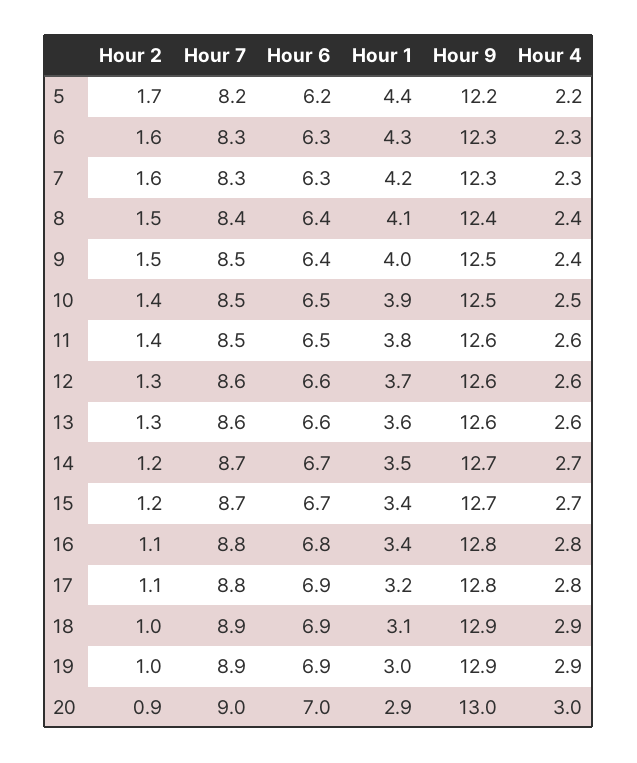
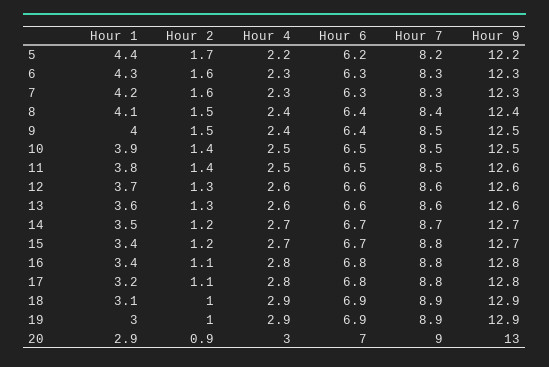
  {
    "Hour 2": {
      "5": 1.7,
      "6": 1.6,
      "7": 1.6,
      "8": 1.5,
      "9": 1.5,
      "10": 1.4,
      "11": 1.4,
      "12": 1.3,
      "13": 1.3,
      "14": 1.2,
      "15": 1.2,
      "16": 1.1,
      "17": 1.1,
      "18": 1,
      "19": 1,
      "20": 0.9
    },
    "Hour 7": {
      "5": 8.2,
      "6": 8.3,
      "7": 8.3,
      "8": 8.4,
      "9": 8.5,
      "10": 8.5,
      "11": 8.5,
      "12": 8.6,
      "13": 8.6,
      "14": 8.7,
-     "15": 8.7,
+     "15": 8.8,
      "16": 8.8,
      "17": 8.8,
      "18": 8.9,
      "19": 8.9,
      "20": 9
    },
    "Hour 6": {
      "5": 6.2,
      "6": 6.3,
      "7": 6.3,
      "8": 6.4,
      "9": 6.4,
      "10": 6.5,
      "11": 6.5,
      "12": 6.6,
      "13": 6.6,
      "14": 6.7,
      "15": 6.7,
      "16": 6.8,
-     "17": 6.9,
+     "17": 6.8,
      "18": 6.9,
      "19": 6.9,
      "20": 7
    },
    "Hour 1": {
      "5": 4.4,
      "6": 4.3,
      "7": 4.2,
      "8": 4.1,
      "9": 4,
      "10": 3.9,
      "11": 3.8,
      "12": 3.7,
      "13": 3.6,
      "14": 3.5,
      "15": 3.4,
      "16": 3.4,
      "17": 3.2,
      "18": 3.1,
      "19": 3,
      "20": 2.9
    },
    "Hour 9": {
      "5": 12.2,
      "6": 12.3,
      "7": 12.3,
      "8": 12.4,
      "9": 12.5,
      "10": 12.5,
      "11": 12.6,
      "12": 12.6,
      "13": 12.6,
      "14": 12.7,
      "15": 12.7,
      "16": 12.8,
      "17": 12.8,
      "18": 12.9,
      "19": 12.9,
      "20": 13
    },
    "Hour 4": {
      "5": 2.2,
      "6": 2.3,
      "7": 2.3,
      "8": 2.4,
      "9": 2.4,
      "10": 2.5,
-     "11": 2.6,
+     "11": 2.5,
      "12": 2.6,
      "13": 2.6,
      "14": 2.7,
      "15": 2.7,
      "16": 2.8,
      "17": 2.8,
      "18": 2.9,
      "19": 2.9,
      "20": 3
    }
  }

